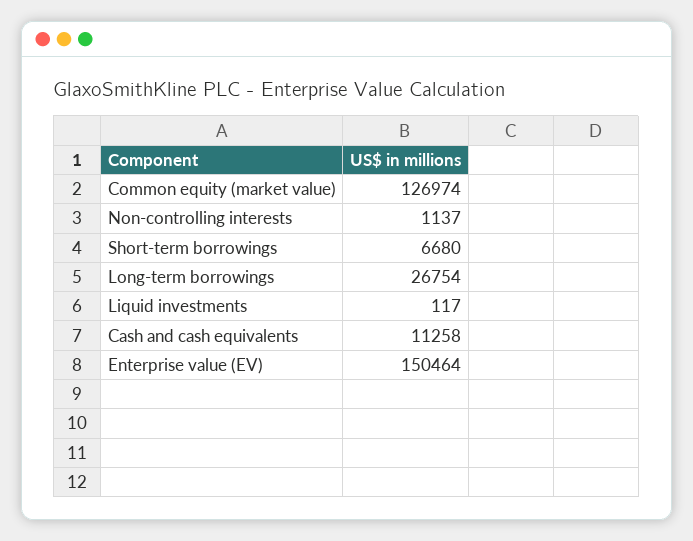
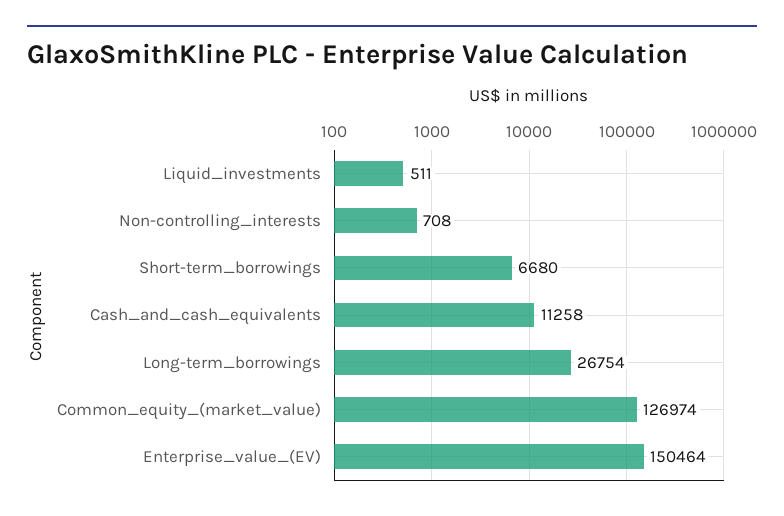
  {
    "Common equity (market value)": 126974,
-   "Non-controlling interests": 1137,
+   "Non-controlling interests": 708,
    "Short-term borrowings": 6680,
    "Long-term borrowings": 26754,
-   "Liquid investments": 117,
+   "Liquid investments": 511,
    "Cash and cash equivalents": 11258,
    "Enterprise value (EV)": 150464
  }

